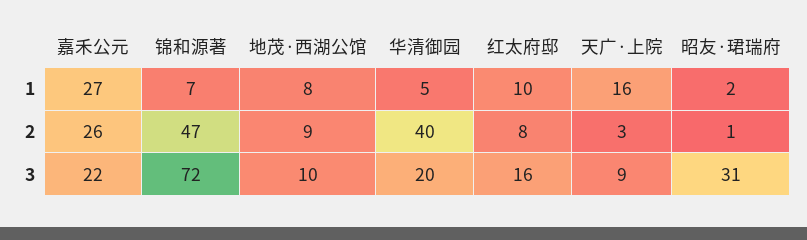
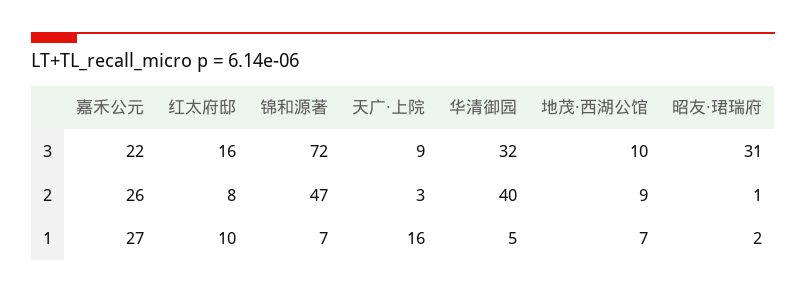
  {
    "嘉禾公元": {
      "1": 27,
      "2": 26,
      "3": 22
    },
    "锦和源著": {
      "1": 7,
      "2": 47,
      "3": 72
    },
    "地茂·西湖公馆": {
-     "1": 8,
+     "1": 7,
      "2": 9,
      "3": 10
    },
    "华清御园": {
      "1": 5,
      "2": 40,
-     "3": 20
+     "3": 32
    },
    "红太府邸": {
      "1": 10,
      "2": 8,
      "3": 16
    },
    "天广·上院": {
      "1": 16,
      "2": 3,
      "3": 9
    },
    "昭友·珺瑞府": {
      "1": 2,
      "2": 1,
      "3": 31
    }
  }

